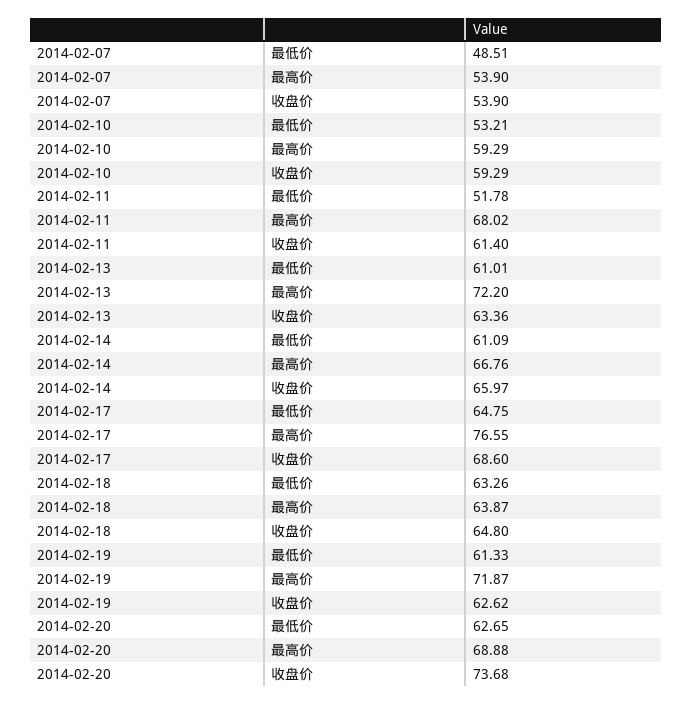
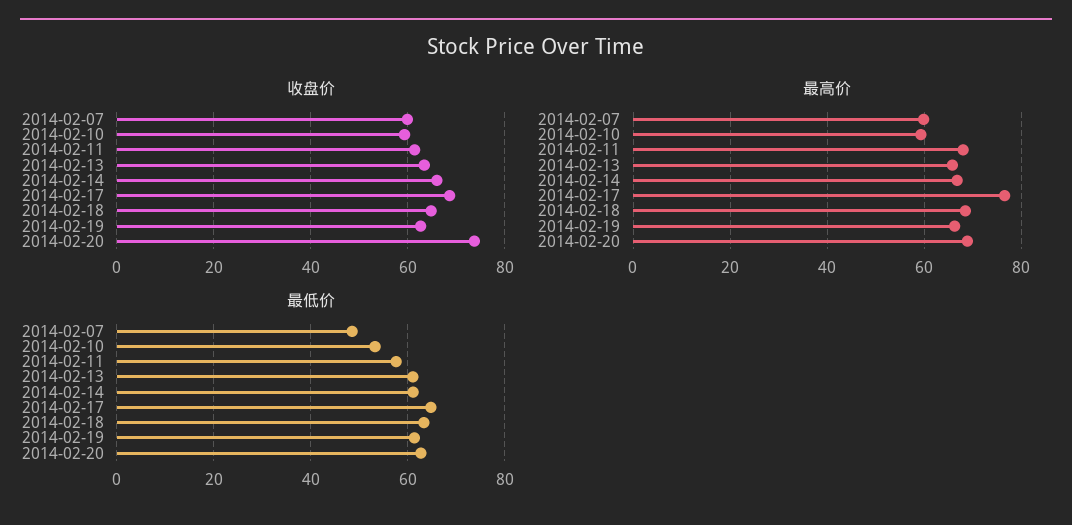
  {
    "最低价": {
      "2014-02-07": 48.51,
      "2014-02-10": 53.21,
-     "2014-02-11": 51.78,
+     "2014-02-11": 58,
      "2014-02-13": 61.01,
      "2014-02-14": 61.09,
      "2014-02-17": 64.75,
      "2014-02-18": 63.26,
      "2014-02-19": 61.33,
      "2014-02-20": 62.65
    },
    "最高价": {
-     "2014-02-07": 53.9,
+     "2014-02-07": 60,
      "2014-02-10": 59.29,
      "2014-02-11": 68.02,
-     "2014-02-13": 72.2,
+     "2014-02-13": 66,
      "2014-02-14": 66.76,
      "2014-02-17": 76.55,
-     "2014-02-18": 63.87,
+     "2014-02-18": 68,
-     "2014-02-19": 71.87,
+     "2014-02-19": 66,
      "2014-02-20": 68.88
    },
    "收盘价": {
-     "2014-02-07": 53.9,
+     "2014-02-07": 60,
      "2014-02-10": 59.29,
      "2014-02-11": 61.4,
      "2014-02-13": 63.36,
      "2014-02-14": 65.97,
      "2014-02-17": 68.6,
      "2014-02-18": 64.8,
      "2014-02-19": 62.62,
      "2014-02-20": 73.68
    }
  }

